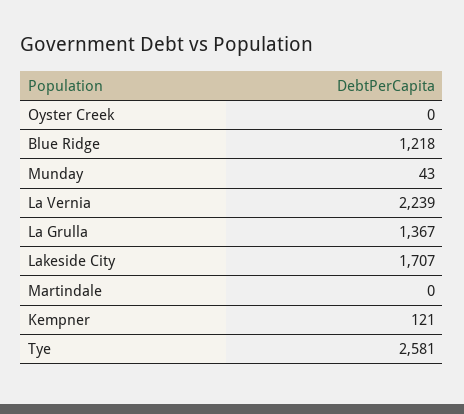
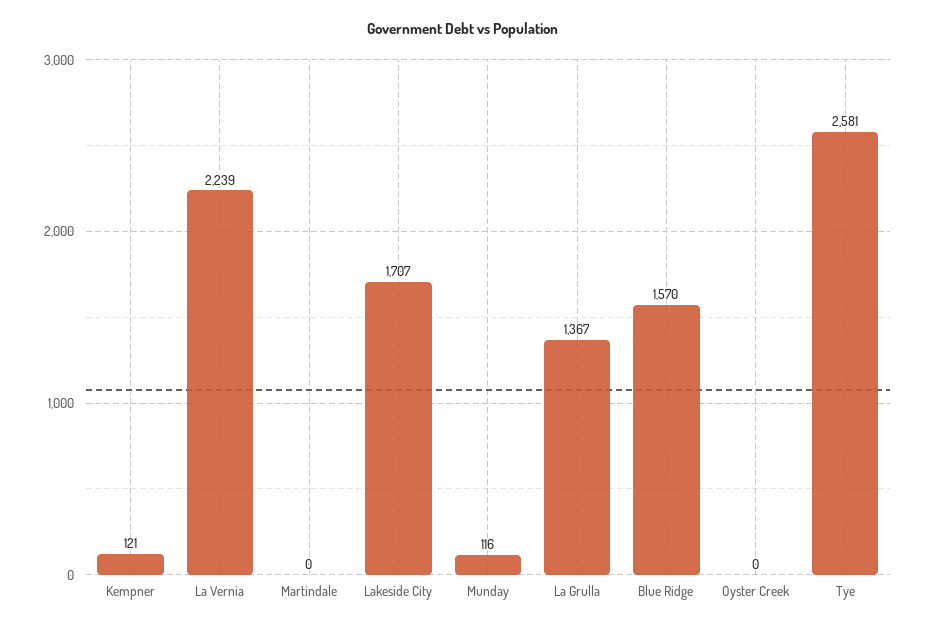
  {
    "Oyster Creek": 0,
-   "Blue Ridge": 1218,
+   "Blue Ridge": 1570,
-   "Munday": 43,
+   "Munday": 116,
    "La Vernia": 2239,
    "La Grulla": 1367,
    "Lakeside City": 1707,
    "Martindale": 0,
    "Kempner": 121,
    "Tye": 2581
  }

